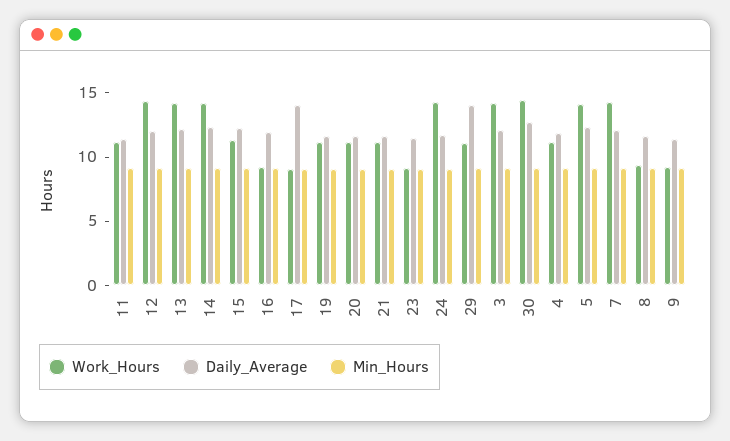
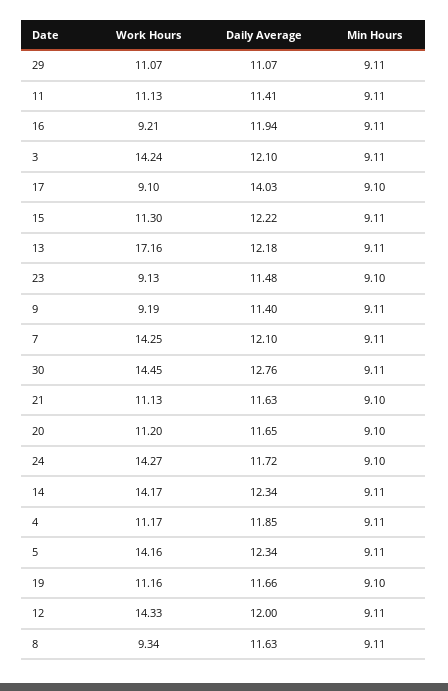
  {
    "Work_Hours": {
      "11": 11.13,
      "12": 14.33,
-     "13": 14,
+     "13": 17.16,
      "14": 14.17,
      "15": 11.3,
      "16": 9.21,
      "17": 9.1,
      "19": 11.16,
      "20": 11.2,
      "21": 11.13,
      "23": 9.13,
      "24": 14.27,
      "29": 11.07,
      "3": 14.24,
      "30": 14.45,
      "4": 11.17,
      "5": 14.16,
      "7": 14.25,
      "8": 9.34,
      "9": 9.19
    },
    "Daily_Average": {
      "11": 11.41,
      "12": 12,
      "13": 12.18,
      "14": 12.34,
      "15": 12.22,
      "16": 11.94,
      "17": 14.03,
      "19": 11.66,
      "20": 11.65,
      "21": 11.63,
      "23": 11.48,
      "24": 11.72,
-     "29": 14,
+     "29": 11.07,
      "3": 12.1,
      "30": 12.76,
      "4": 11.85,
      "5": 12.34,
      "7": 12.1,
      "8": 11.63,
      "9": 11.4
    },
    "Min_Hours": {
      "11": 9.11,
      "12": 9.11,
      "13": 9.11,
      "14": 9.11,
      "15": 9.11,
      "16": 9.11,
      "17": 9.1,
      "19": 9.1,
      "20": 9.1,
      "21": 9.1,
      "23": 9.1,
      "24": 9.1,
      "29": 9.11,
      "3": 9.11,
      "30": 9.11,
      "4": 9.11,
      "5": 9.11,
      "7": 9.11,
      "8": 9.11,
      "9": 9.11
    }
  }

